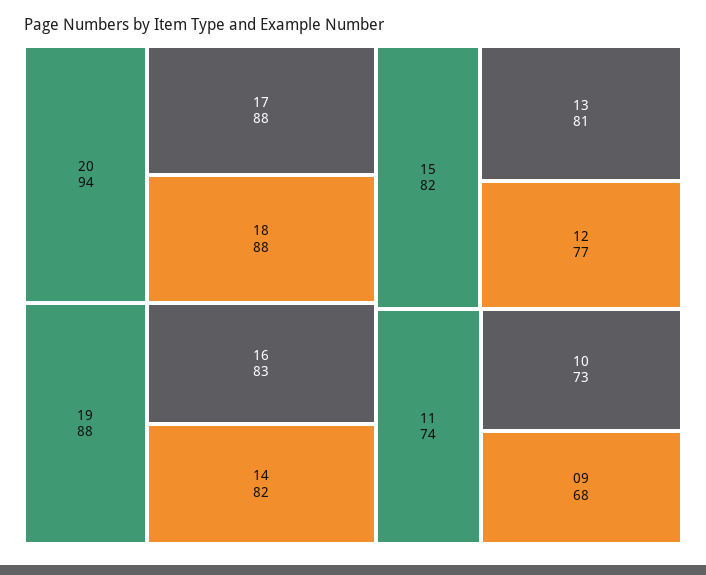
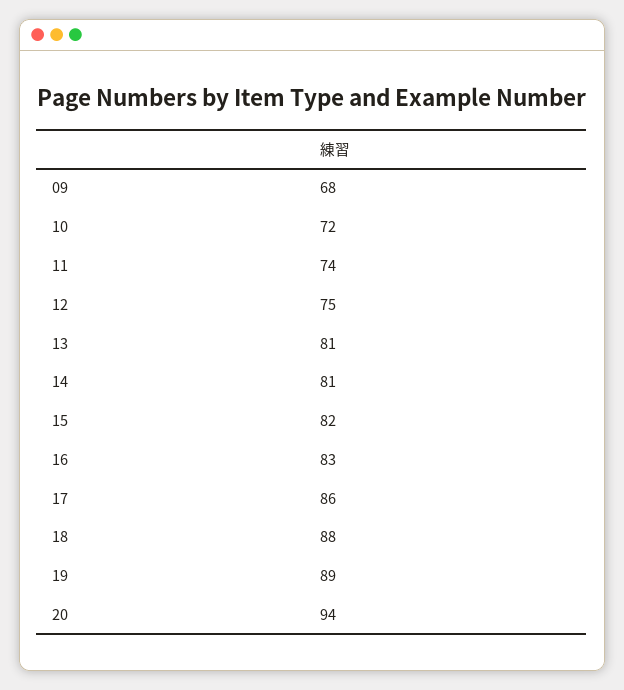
  {
    "20": 94,
-   "17": 88,
+   "17": 86,
    "18": 88,
-   "19": 88,
+   "19": 89,
    "16": 83,
-   "14": 82,
+   "14": 81,
    "15": 82,
    "13": 81,
-   "12": 77,
+   "12": 75,
    "11": 74,
-   "10": 73,
+   "10": 72,
    "09": 68
  }

